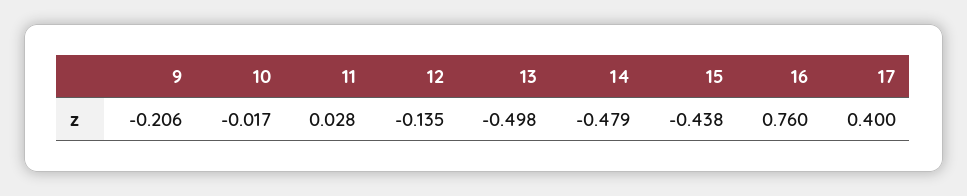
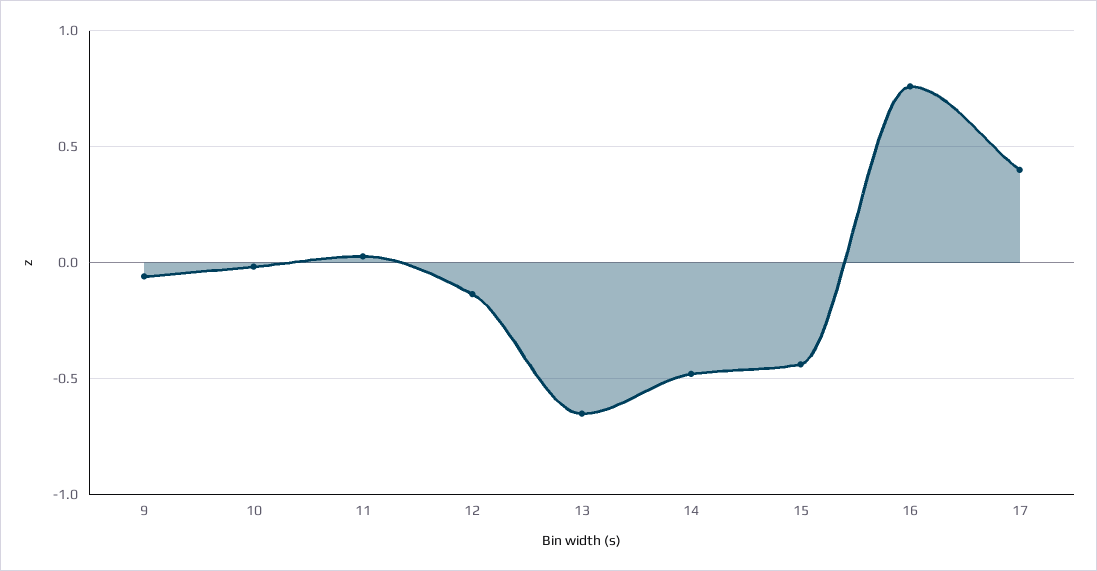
  {
-   "9": -0.206,
+   "9": -0.05,
    "10": -0.017,
    "11": 0.028,
    "12": -0.135,
-   "13": -0.498,
+   "13": -0.65,
    "14": -0.479,
    "15": -0.438,
    "16": 0.76,
    "17": 0.4
  }

